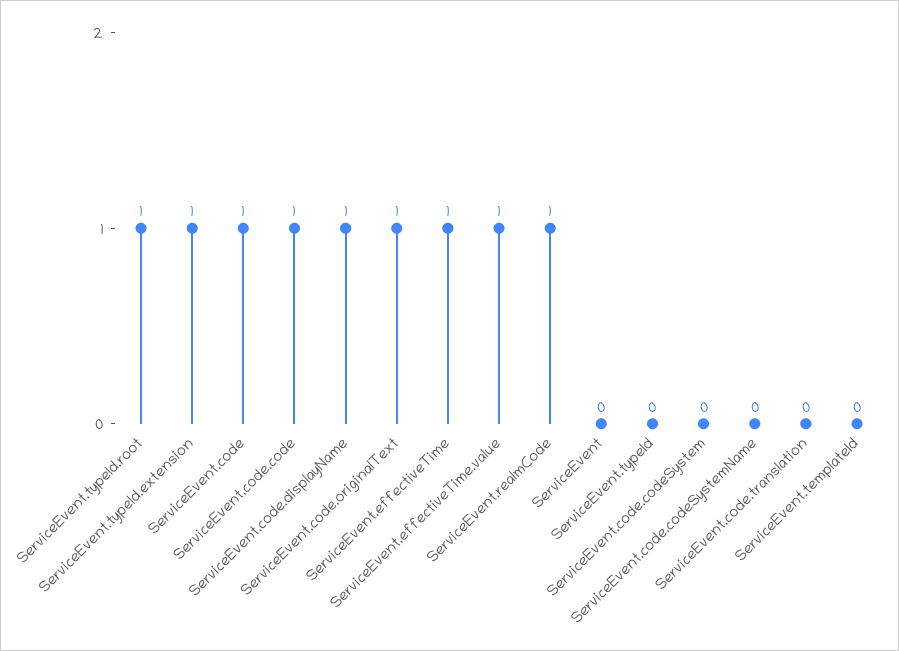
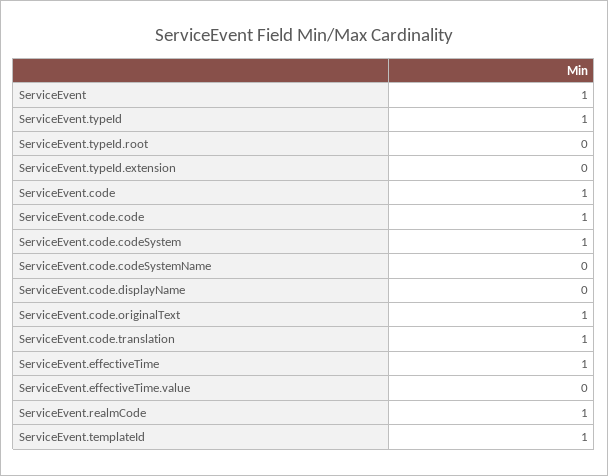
  {
-   "ServiceEvent.typeId.root": 1,
+   "ServiceEvent.typeId.root": 0,
-   "ServiceEvent.typeId.extension": 1,
+   "ServiceEvent.typeId.extension": 0,
    "ServiceEvent.code": 1,
    "ServiceEvent.code.code": 1,
-   "ServiceEvent.code.displayName": 1,
+   "ServiceEvent.code.displayName": 0,
    "ServiceEvent.code.originalText": 1,
    "ServiceEvent.effectiveTime": 1,
-   "ServiceEvent.effectiveTime.value": 1,
+   "ServiceEvent.effectiveTime.value": 0,
    "ServiceEvent.realmCode": 1,
-   "ServiceEvent": 0,
+   "ServiceEvent": 1,
-   "ServiceEvent.typeId": 0,
+   "ServiceEvent.typeId": 1,
-   "ServiceEvent.code.codeSystem": 0,
+   "ServiceEvent.code.codeSystem": 1,
    "ServiceEvent.code.codeSystemName": 0,
-   "ServiceEvent.code.translation": 0,
+   "ServiceEvent.code.translation": 1,
-   "ServiceEvent.templateId": 0
+   "ServiceEvent.templateId": 1
  }

